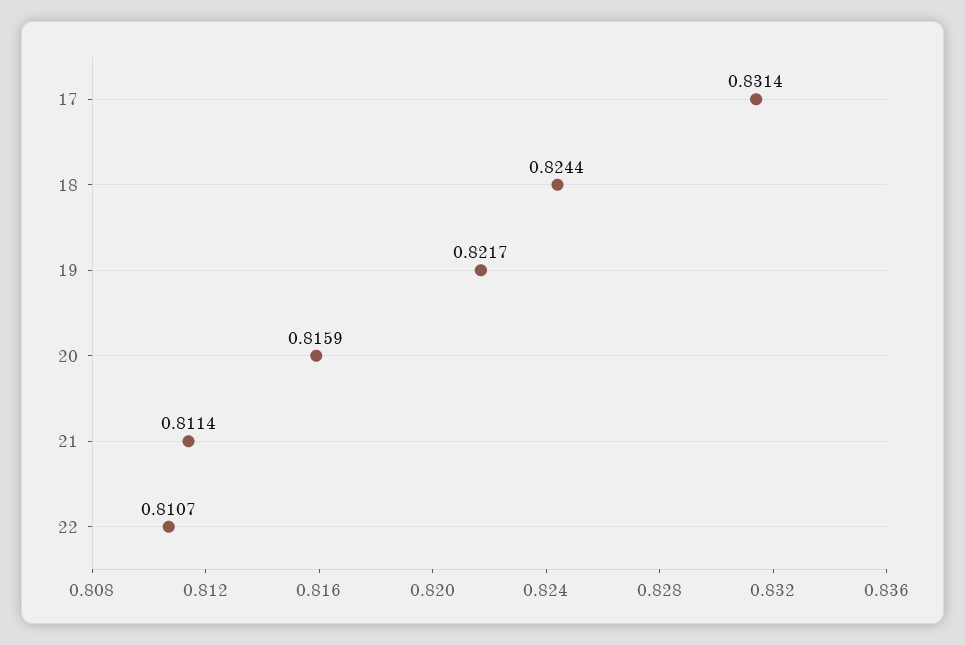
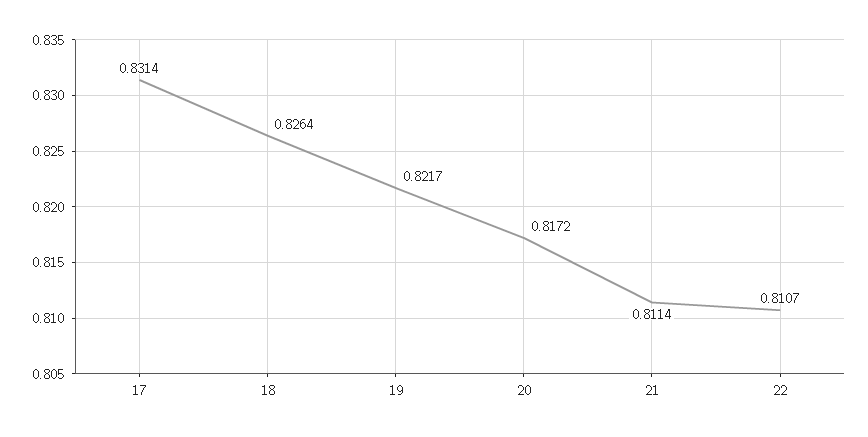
  {
    "17": 0.8314,
-   "18": 0.8244,
+   "18": 0.8264,
    "19": 0.8217,
-   "20": 0.8159,
+   "20": 0.8172,
    "21": 0.8114,
    "22": 0.8107
  }

